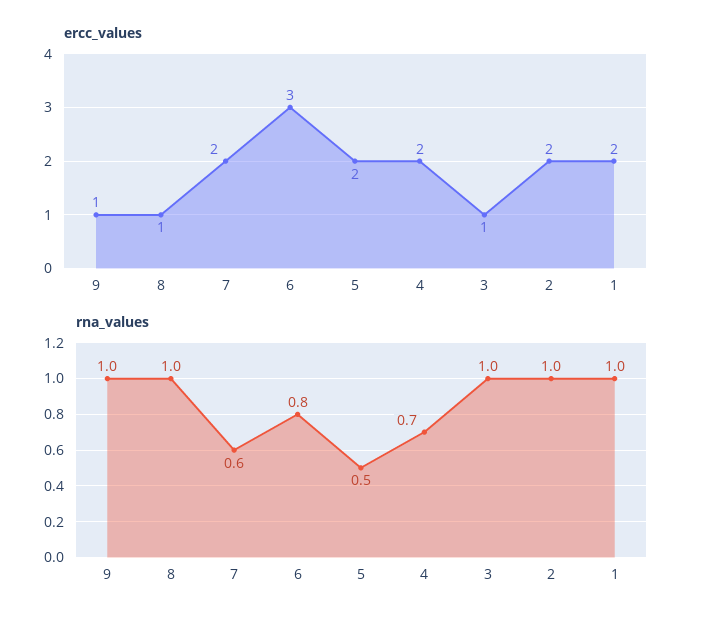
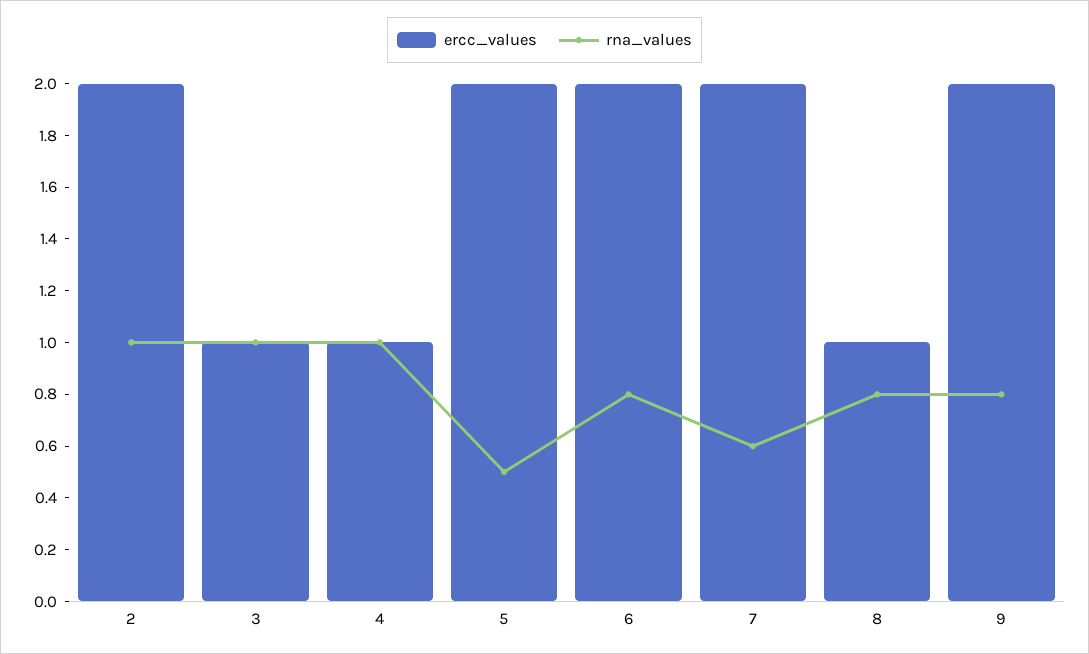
  {
    "ercc_values": {
-     "9": 1,
+     "9": 2,
      "8": 1,
      "7": 2,
-     "6": 3,
+     "6": 2,
      "5": 2,
-     "4": 2,
+     "4": 1,
      "3": 1,
-     "2": 2,
+     "2": 2
-     "1": 2
    },
    "rna_values": {
-     "9": 1,
+     "9": 0.8,
-     "8": 1,
+     "8": 0.8,
      "7": 0.6,
      "6": 0.8,
      "5": 0.5,
-     "4": 0.7,
+     "4": 1,
      "3": 1,
-     "2": 1,
+     "2": 1
-     "1": 1
    }
  }

